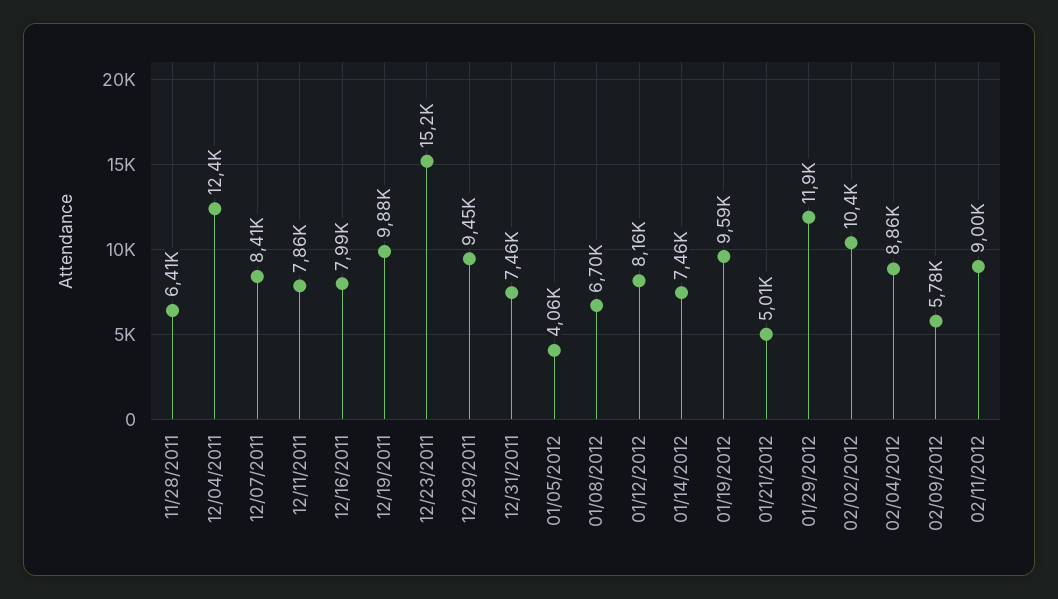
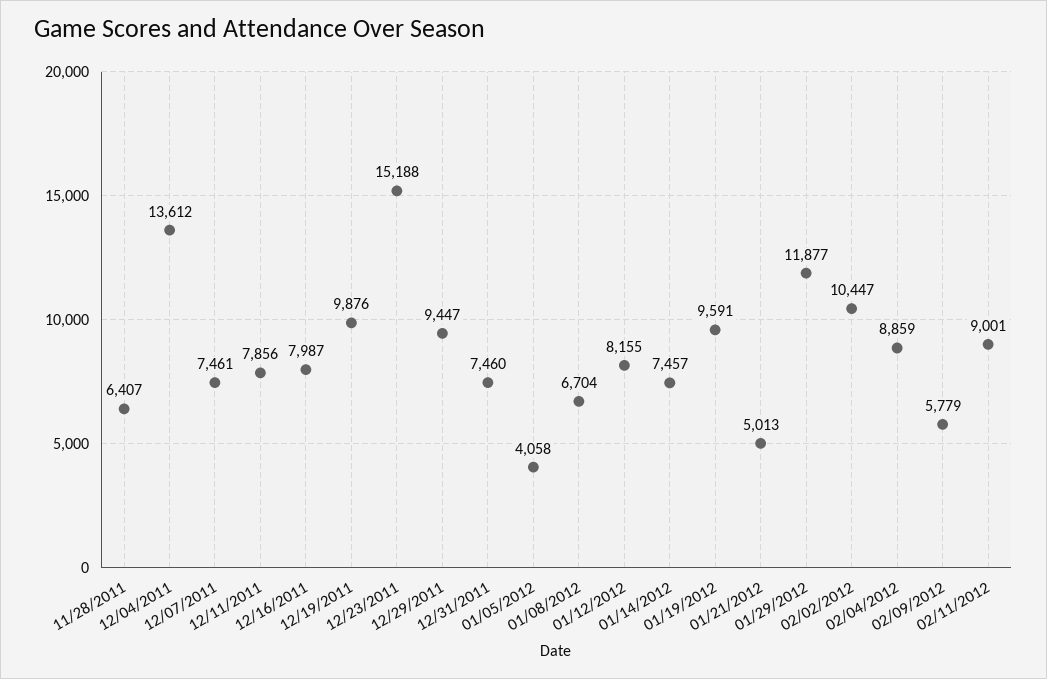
  {
    "11/28/2011": 6407,
-   "12/04/2011": 12400,
+   "12/04/2011": 13612,
-   "12/07/2011": 8410,
+   "12/07/2011": 7461,
    "12/11/2011": 7856,
    "12/16/2011": 7987,
    "12/19/2011": 9876,
    "12/23/2011": 15188,
    "12/29/2011": 9447,
    "12/31/2011": 7460,
    "01/05/2012": 4058,
    "01/08/2012": 6704,
    "01/12/2012": 8155,
    "01/14/2012": 7457,
    "01/19/2012": 9591,
    "01/21/2012": 5013,
    "01/29/2012": 11877,
    "02/02/2012": 10447,
    "02/04/2012": 8859,
    "02/09/2012": 5779,
    "02/11/2012": 9001
  }

